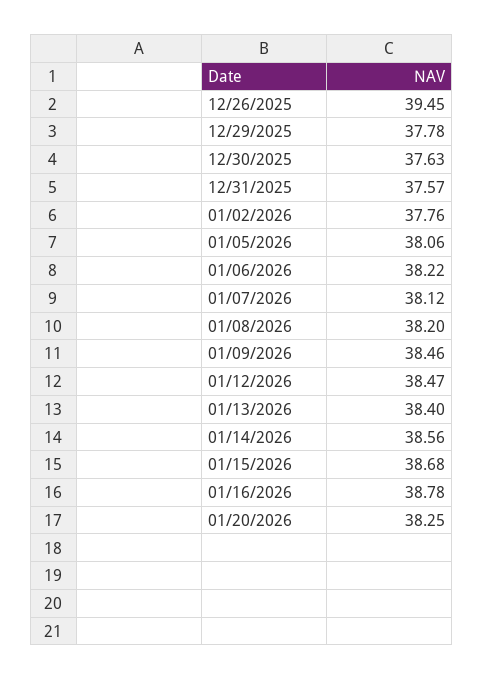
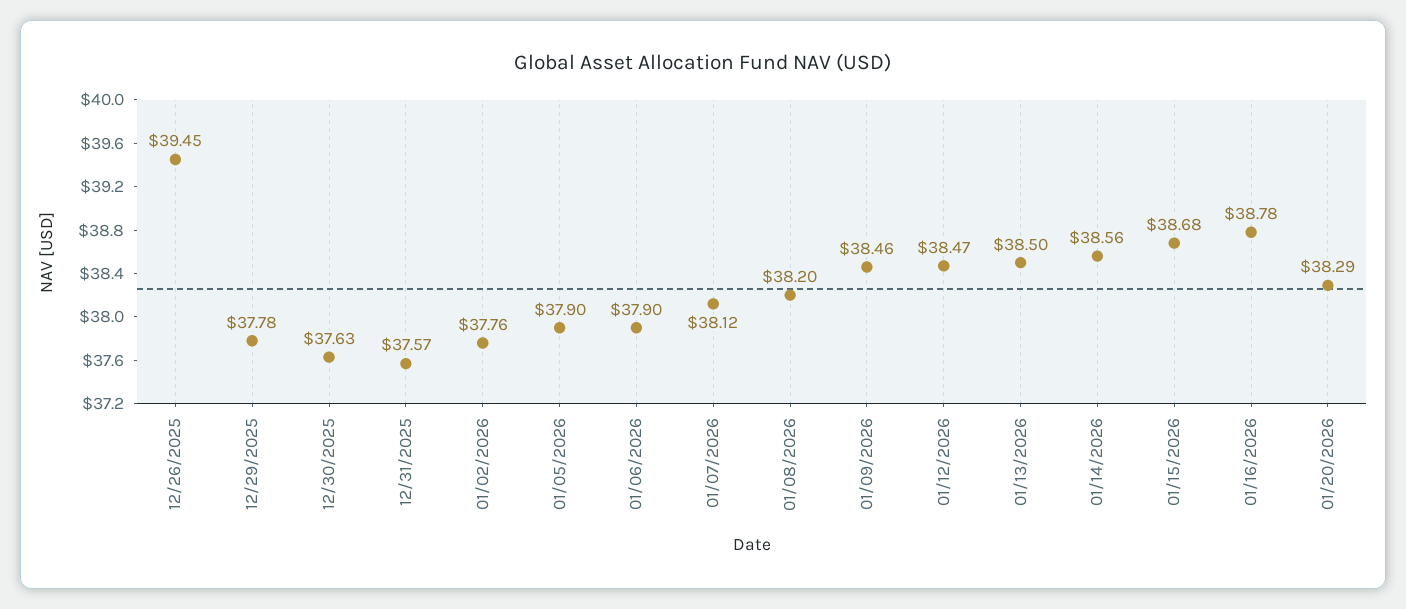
  {
    "12/26/2025": 39.45,
    "12/29/2025": 37.78,
    "12/30/2025": 37.63,
    "12/31/2025": 37.57,
    "01/02/2026": 37.76,
-   "01/05/2026": 38.06,
+   "01/05/2026": 37.9,
-   "01/06/2026": 38.22,
+   "01/06/2026": 37.9,
    "01/07/2026": 38.12,
    "01/08/2026": 38.2,
    "01/09/2026": 38.46,
    "01/12/2026": 38.47,
-   "01/13/2026": 38.4,
+   "01/13/2026": 38.5,
    "01/14/2026": 38.56,
    "01/15/2026": 38.68,
    "01/16/2026": 38.78,
-   "01/20/2026": 38.25
+   "01/20/2026": 38.29
  }

